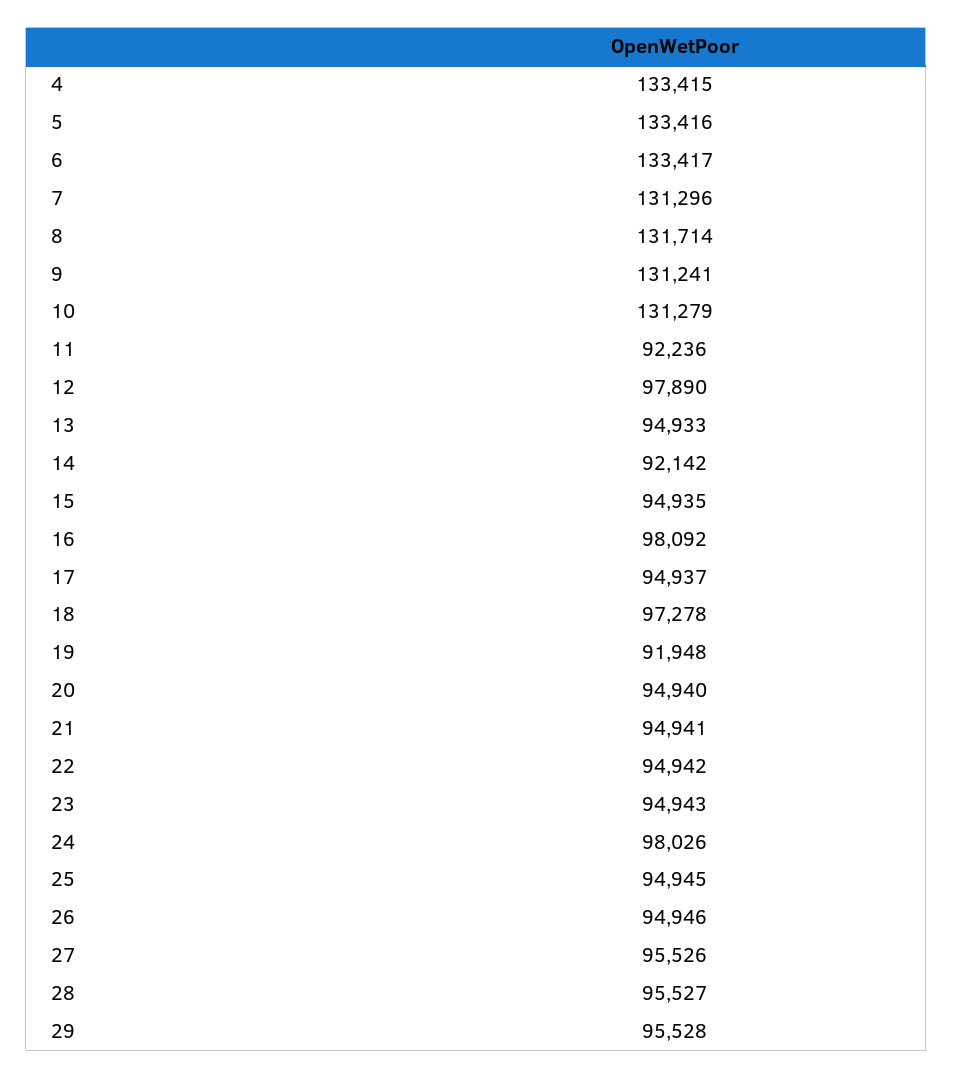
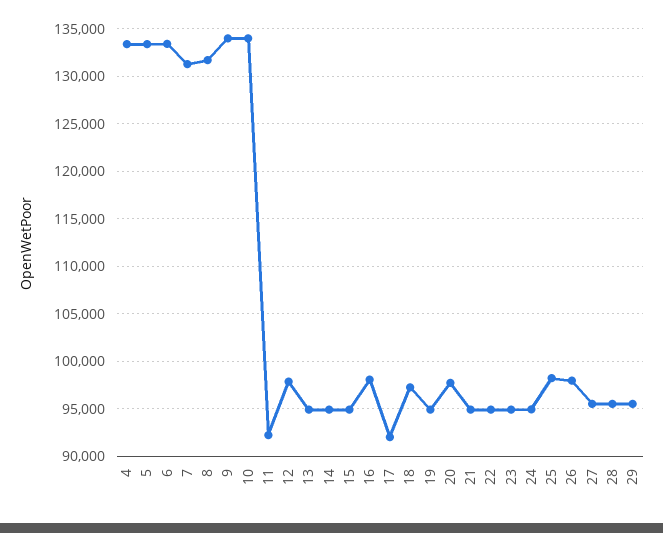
  {
    "4": 133415,
    "5": 133416,
    "6": 133417,
    "7": 131296,
    "8": 131714,
-   "9": 131241,
+   "9": 134000,
-   "10": 131279,
+   "10": 134000,
    "11": 92236,
    "12": 97890,
    "13": 94933,
-   "14": 92142,
+   "14": 95000,
    "15": 94935,
    "16": 98092,
-   "17": 94937,
+   "17": 92000,
    "18": 97278,
-   "19": 91948,
+   "19": 95000,
-   "20": 94940,
+   "20": 98000,
    "21": 94941,
    "22": 94942,
    "23": 94943,
-   "24": 98026,
+   "24": 95000,
-   "25": 94945,
+   "25": 98000,
-   "26": 94946,
+   "26": 98000,
    "27": 95526,
    "28": 95527,
    "29": 95528
  }

